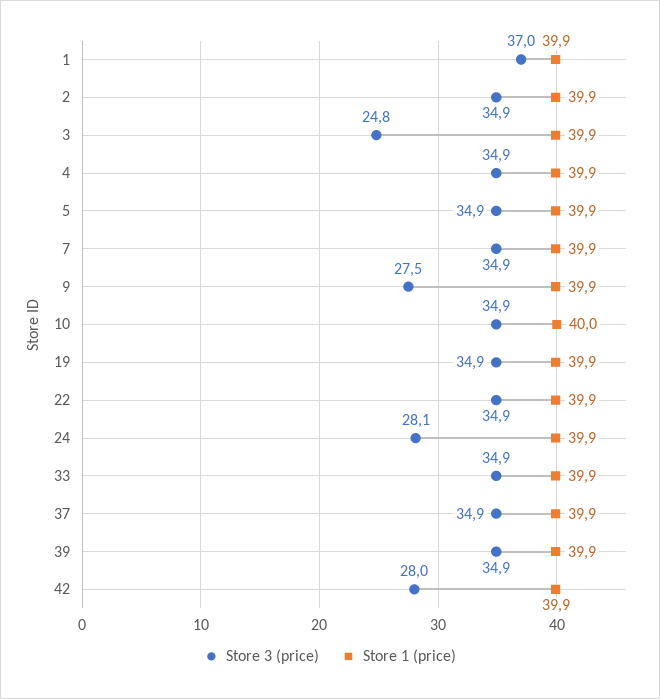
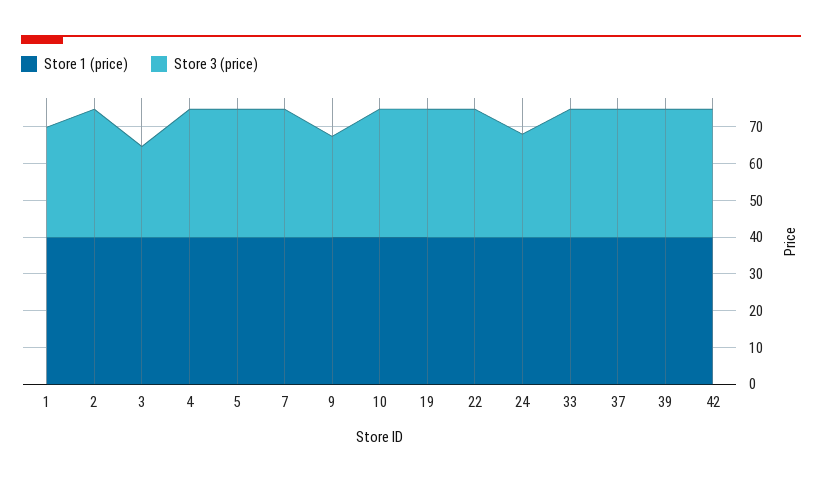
  {
    "Store 3 (price)": {
-     "1": 37,
+     "1": 30,
      "2": 34.9,
      "3": 24.8,
      "4": 34.9,
      "5": 34.9,
      "7": 34.9,
      "9": 27.5,
      "10": 34.9,
      "19": 34.9,
      "22": 34.9,
      "24": 28.1,
      "33": 34.9,
      "37": 34.9,
      "39": 34.9,
-     "42": 28
+     "42": 35
    },
    "Store 1 (price)": {
      "1": 39.9,
      "2": 39.9,
      "3": 39.9,
      "4": 39.9,
      "5": 39.9,
      "7": 39.9,
      "9": 39.9,
      "10": 40,
      "19": 39.9,
      "22": 39.9,
      "24": 39.9,
      "33": 39.9,
      "37": 39.9,
      "39": 39.9,
      "42": 39.9
    }
  }

